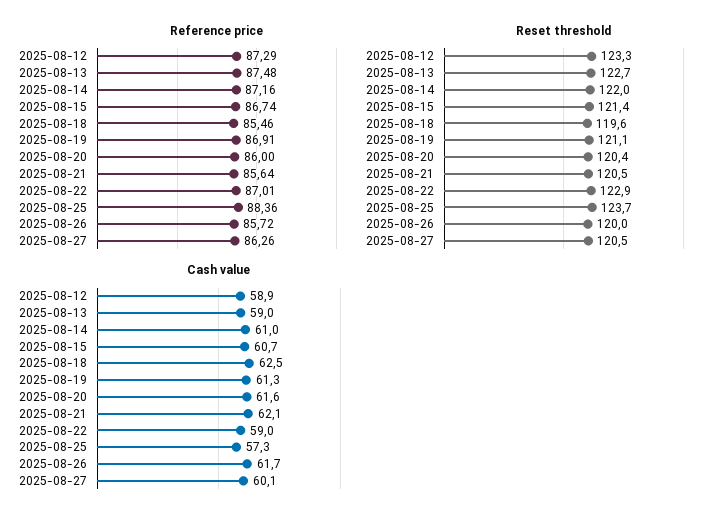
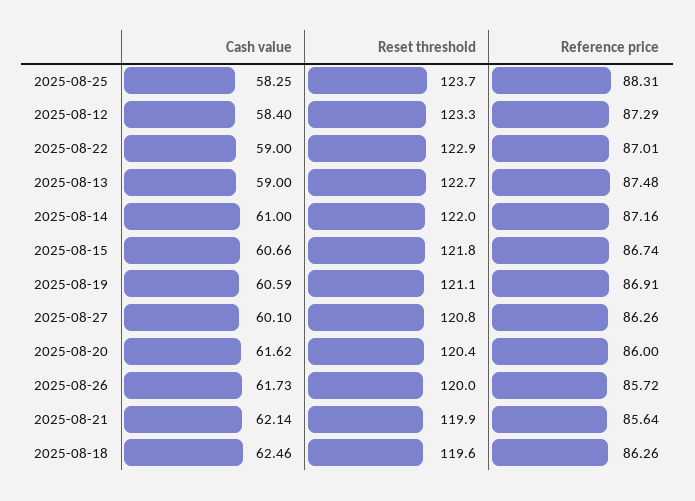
  {
    "Reference price": {
      "2025-08-12": 87.29,
      "2025-08-13": 87.48,
      "2025-08-14": 87.16,
      "2025-08-15": 86.74,
-     "2025-08-18": 85.46,
+     "2025-08-18": 86.26,
      "2025-08-19": 86.91,
      "2025-08-20": 86,
      "2025-08-21": 85.64,
      "2025-08-22": 87.01,
-     "2025-08-25": 88.36,
+     "2025-08-25": 88.31,
      "2025-08-26": 85.72,
      "2025-08-27": 86.26
    },
    "Reset threshold": {
      "2025-08-12": 123.3,
      "2025-08-13": 122.7,
      "2025-08-14": 122,
-     "2025-08-15": 121.4,
+     "2025-08-15": 121.8,
      "2025-08-18": 119.6,
      "2025-08-19": 121.1,
      "2025-08-20": 120.4,
-     "2025-08-21": 120.5,
+     "2025-08-21": 119.9,
      "2025-08-22": 122.9,
      "2025-08-25": 123.7,
      "2025-08-26": 120,
-     "2025-08-27": 120.5
+     "2025-08-27": 120.8
    },
    "Cash value": {
-     "2025-08-12": 58.9,
+     "2025-08-12": 58.4,
      "2025-08-13": 59,
      "2025-08-14": 61,
      "2025-08-15": 60.66,
      "2025-08-18": 62.46,
-     "2025-08-19": 61.3,
+     "2025-08-19": 60.59,
      "2025-08-20": 61.62,
      "2025-08-21": 62.14,
      "2025-08-22": 59,
-     "2025-08-25": 57.3,
+     "2025-08-25": 58.25,
      "2025-08-26": 61.73,
      "2025-08-27": 60.1
    }
  }

